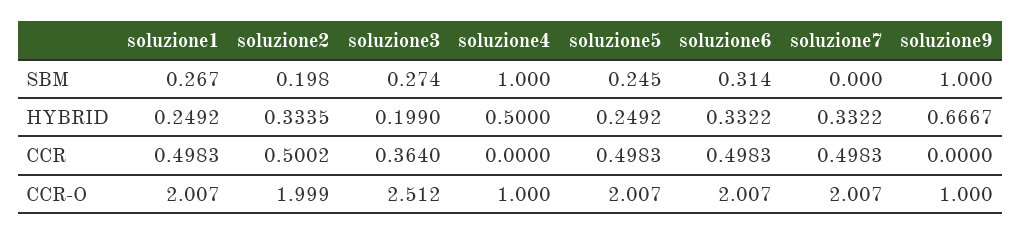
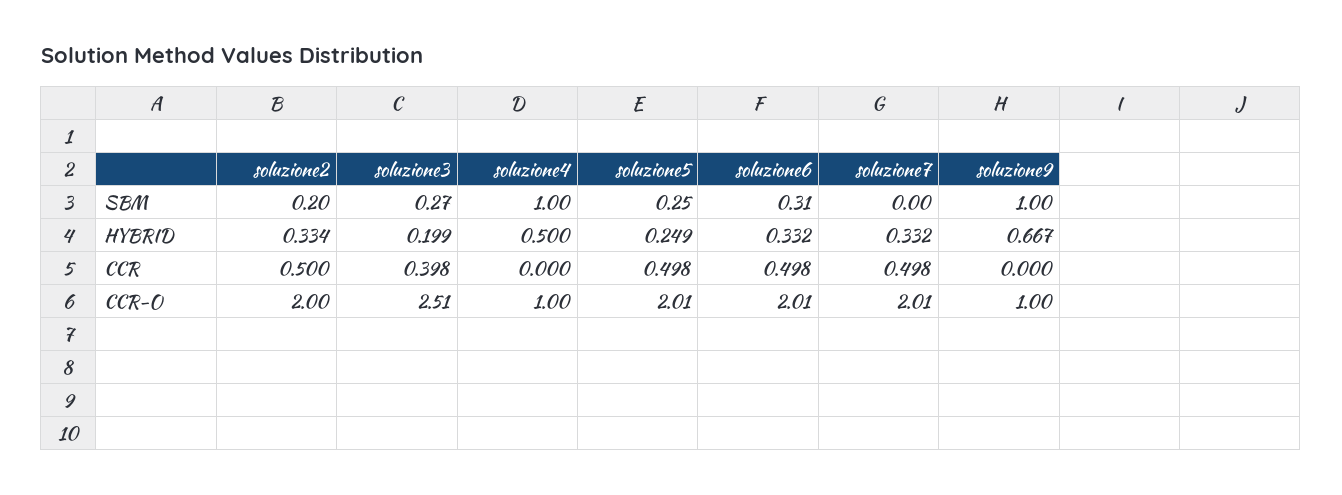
  {
-   "soluzione1": {
-     "SBM": 0.267,
-     "HYBRID": 0.2492,
-     "CCR": 0.4983,
-     "CCR-O": 2.007
-   },
    "soluzione2": {
      "SBM": 0.198,
      "HYBRID": 0.3335,
      "CCR": 0.5002,
      "CCR-O": 1.999
    },
    "soluzione3": {
      "SBM": 0.274,
      "HYBRID": 0.199,
-     "CCR": 0.364,
+     "CCR": 0.398,
      "CCR-O": 2.512
    },
    "soluzione4": {
      "SBM": 1,
      "HYBRID": 0.5,
      "CCR": 0,
      "CCR-O": 1
    },
    "soluzione5": {
      "SBM": 0.245,
      "HYBRID": 0.2492,
      "CCR": 0.4983,
      "CCR-O": 2.007
    },
    "soluzione6": {
      "SBM": 0.314,
      "HYBRID": 0.3322,
      "CCR": 0.4983,
      "CCR-O": 2.007
    },
    "soluzione7": {
      "SBM": 0,
      "HYBRID": 0.3322,
      "CCR": 0.4983,
      "CCR-O": 2.007
    },
    "soluzione9": {
      "SBM": 1,
      "HYBRID": 0.6667,
      "CCR": 0,
      "CCR-O": 1
    }
  }

